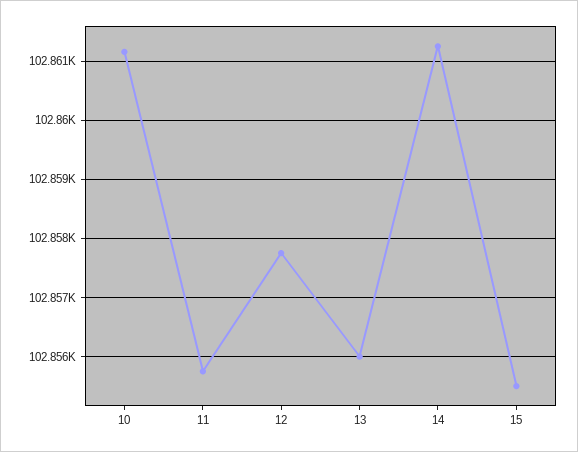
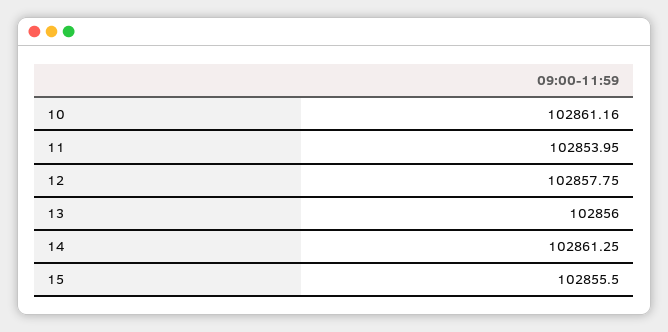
  {
    "10": 102861.16,
-   "11": 102855.8,
+   "11": 102853.95,
    "12": 102857.75,
    "13": 102856,
    "14": 102861.25,
    "15": 102855.5
  }

